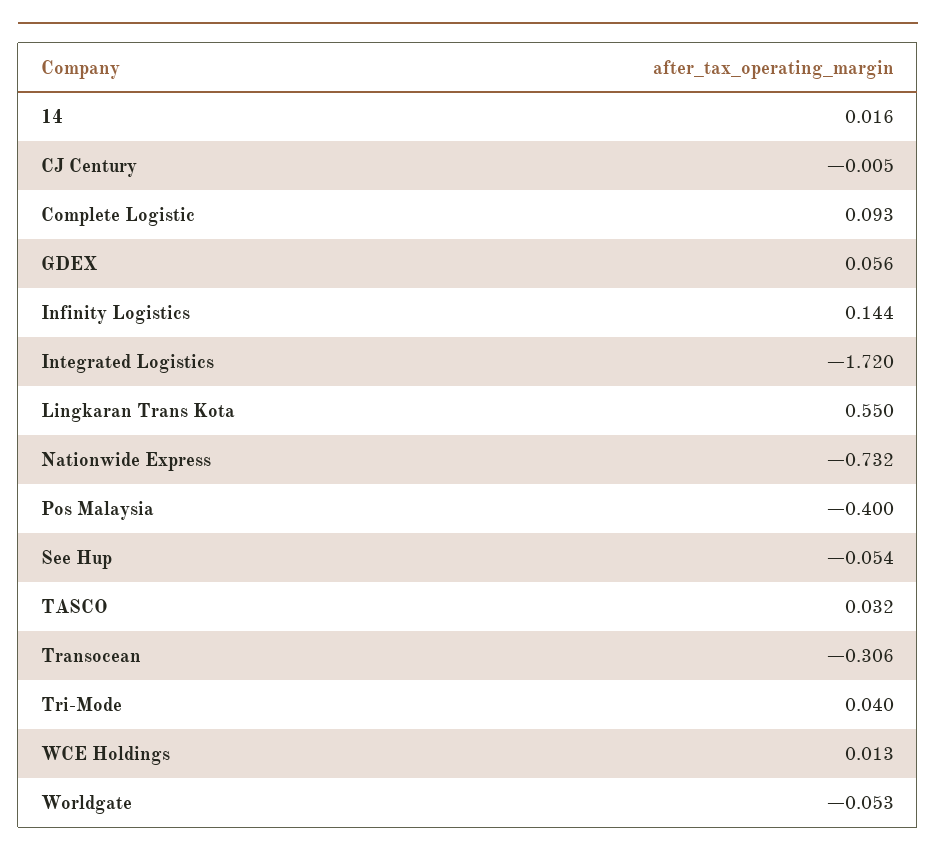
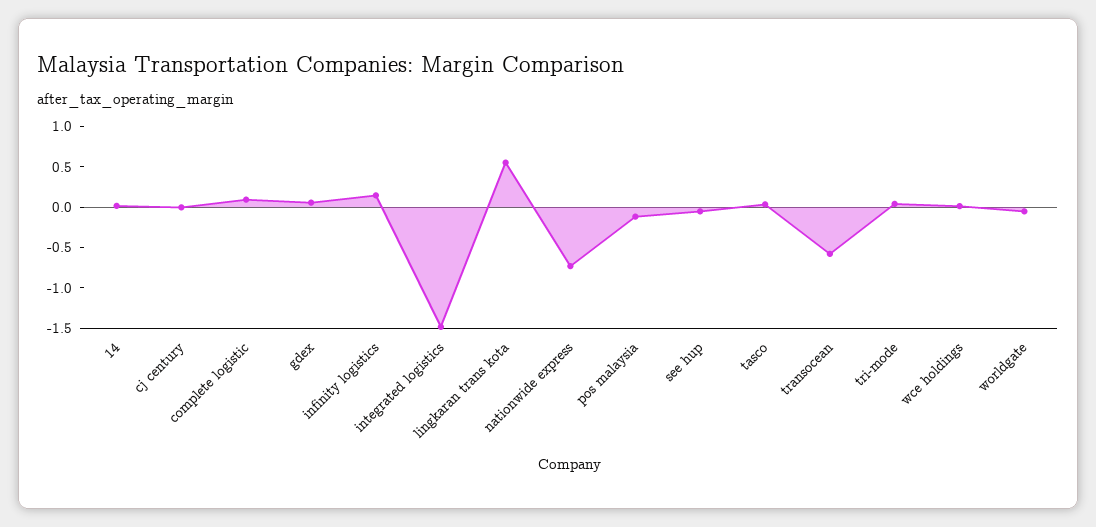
  {
    "14": 0.016,
    "CJ Century": -0.005,
    "Complete Logistic": 0.093,
    "GDEX": 0.056,
    "Infinity Logistics": 0.144,
-   "Integrated Logistics": -1.72,
+   "Integrated Logistics": -1.5,
    "Lingkaran Trans Kota": 0.55,
    "Nationwide Express": -0.732,
-   "Pos Malaysia": -0.4,
+   "Pos Malaysia": -0.1,
    "See Hup": -0.054,
    "TASCO": 0.032,
-   "Transocean": -0.306,
+   "Transocean": -0.6,
    "Tri-Mode": 0.04,
    "WCE Holdings": 0.013,
    "Worldgate": -0.053
  }

